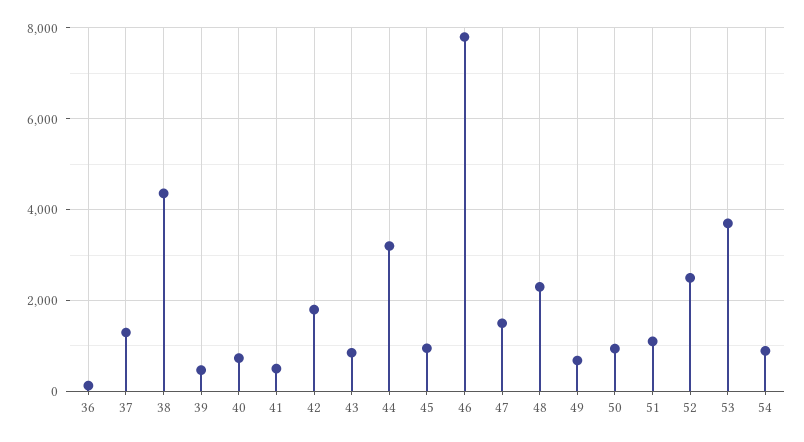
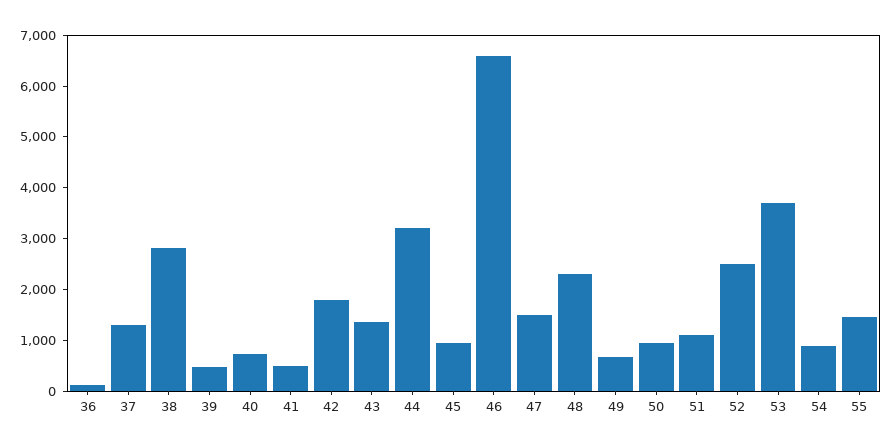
  {
    "36": 200,
    "37": 1200,
-   "38": 4400,
+   "38": 2800,
    "39": 400,
    "40": 800,
    "41": 600,
    "42": 1800,
-   "43": 800,
+   "43": 1400,
    "44": 3200,
    "45": 1000,
-   "46": 7800,
+   "46": 6600,
    "47": 1600,
    "48": 2400,
    "49": 600,
    "50": 1000,
    "51": 1200,
    "52": 2600,
    "53": 3800,
-   "54": 800
+   "54": 800,
+   "55": 1400
  }

